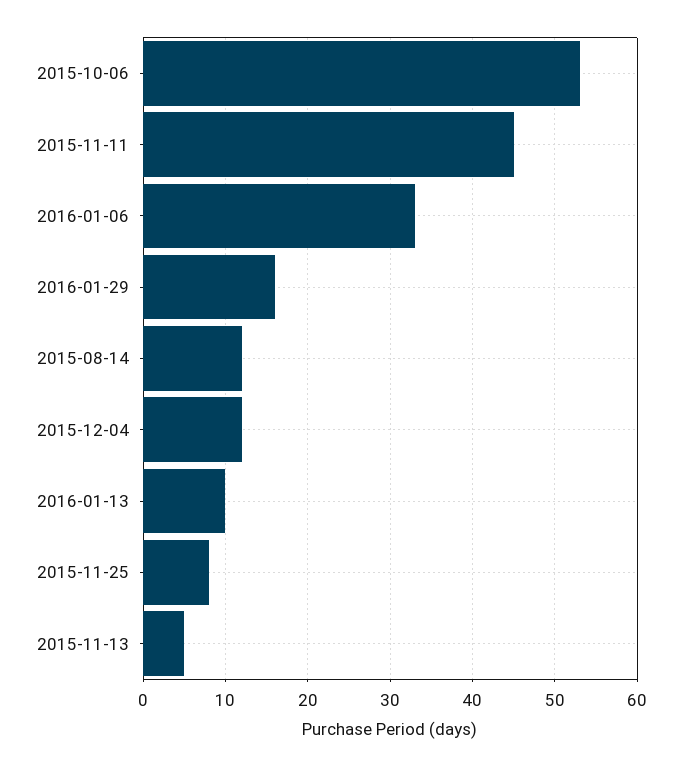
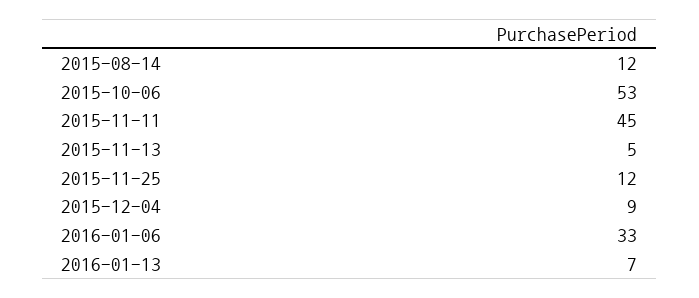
  {
    "2015-10-06": 53,
    "2015-11-11": 45,
    "2016-01-06": 33,
-   "2016-01-29": 16,
    "2015-08-14": 12,
-   "2015-12-04": 12,
+   "2015-12-04": 9,
-   "2016-01-13": 10,
+   "2016-01-13": 7,
-   "2015-11-25": 8,
+   "2015-11-25": 12,
    "2015-11-13": 5
  }

